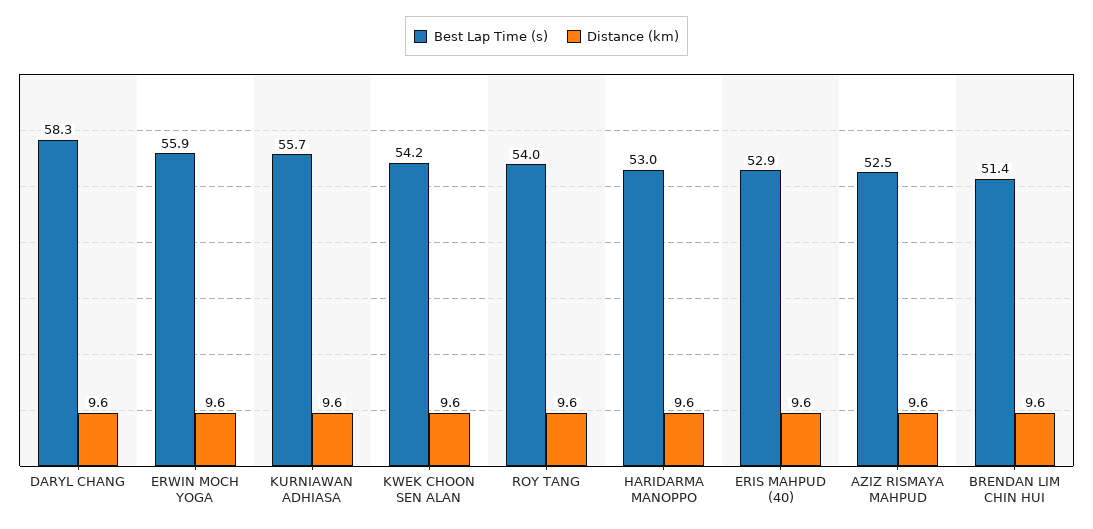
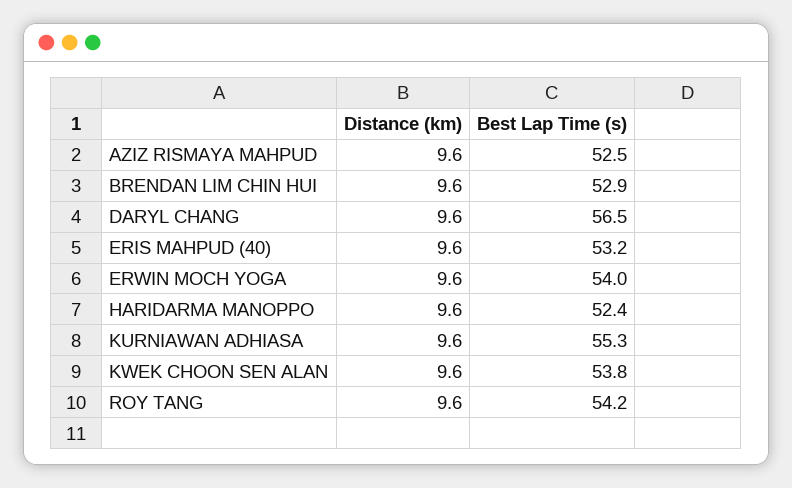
  {
    "Best Lap Time (s)": {
-     "DARYL CHANG": 58.3,
+     "DARYL CHANG": 56.5,
-     "ERWIN MOCH YOGA": 55.9,
+     "ERWIN MOCH YOGA": 54,
-     "KURNIAWAN ADHIASA": 55.7,
+     "KURNIAWAN ADHIASA": 55.3,
-     "KWEK CHOON SEN ALAN": 54.2,
+     "KWEK CHOON SEN ALAN": 53.8,
-     "ROY TANG": 54,
+     "ROY TANG": 54.2,
-     "HARIDARMA MANOPPO": 53,
+     "HARIDARMA MANOPPO": 52.4,
-     "ERIS MAHPUD (40)": 52.9,
+     "ERIS MAHPUD (40)": 53.2,
      "AZIZ RISMAYA MAHPUD": 52.5,
-     "BRENDAN LIM CHIN HUI": 51.4
+     "BRENDAN LIM CHIN HUI": 52.9
    },
    "Distance (km)": {
      "DARYL CHANG": 9.6,
      "ERWIN MOCH YOGA": 9.6,
      "KURNIAWAN ADHIASA": 9.6,
      "KWEK CHOON SEN ALAN": 9.6,
      "ROY TANG": 9.6,
      "HARIDARMA MANOPPO": 9.6,
      "ERIS MAHPUD (40)": 9.6,
      "AZIZ RISMAYA MAHPUD": 9.6,
      "BRENDAN LIM CHIN HUI": 9.6
    }
  }

